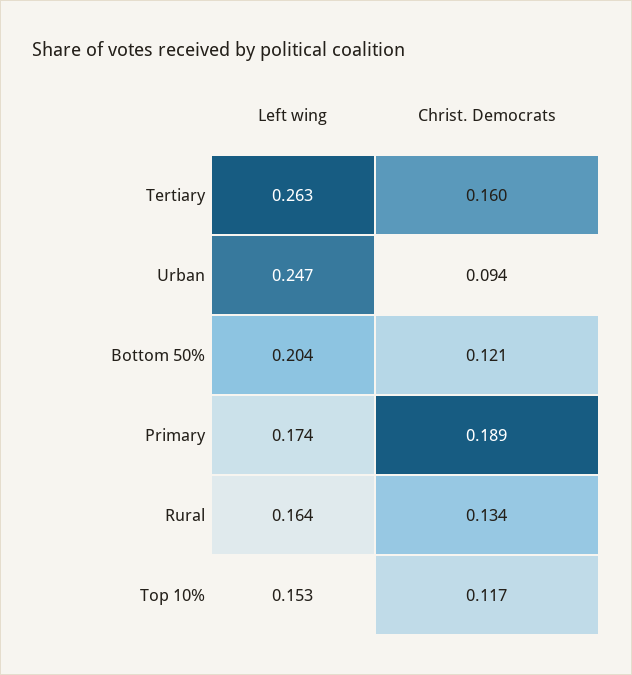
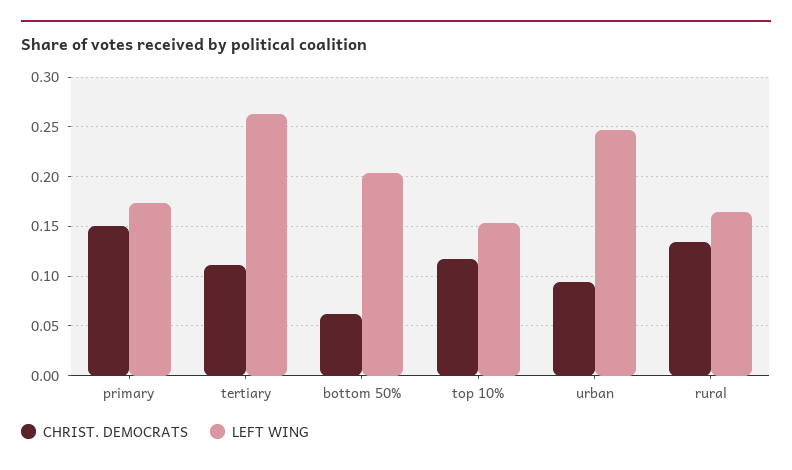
  {
    "Left wing": {
      "Tertiary": 0.263,
      "Urban": 0.247,
      "Bottom 50%": 0.204,
      "Primary": 0.174,
      "Rural": 0.164,
      "Top 10%": 0.153
    },
    "Christ. Democrats": {
-     "Tertiary": 0.16,
+     "Tertiary": 0.11,
      "Urban": 0.094,
-     "Bottom 50%": 0.121,
+     "Bottom 50%": 0.06,
-     "Primary": 0.189,
+     "Primary": 0.15,
      "Rural": 0.134,
      "Top 10%": 0.117
    }
  }

